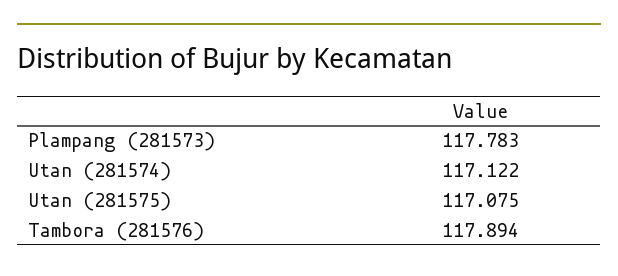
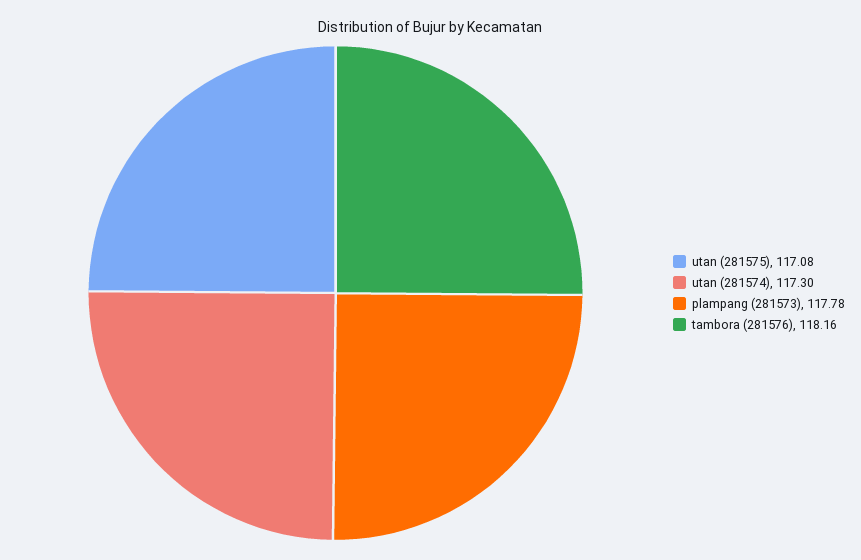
  {
    "Plampang (281573)": 117.783,
-   "Utan (281574)": 117.122,
+   "Utan (281574)": 117.3,
    "Utan (281575)": 117.075,
-   "Tambora (281576)": 117.894
+   "Tambora (281576)": 118.16
  }

